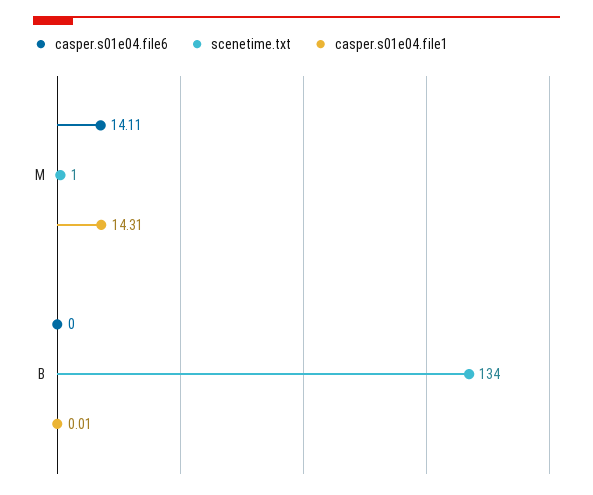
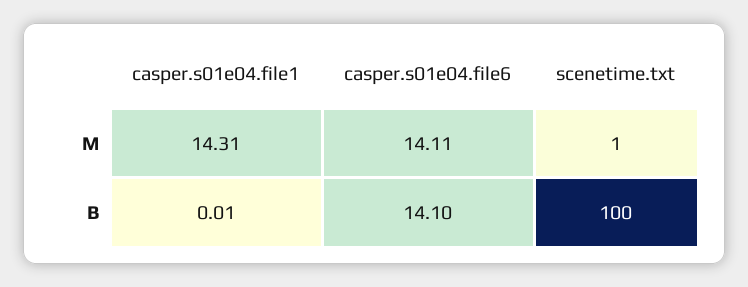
  {
    "casper.s01e04.file6": {
      "M": 14.11,
-     "B": 0
+     "B": 14.1
    },
    "scenetime.txt": {
      "M": 1,
-     "B": 134
+     "B": 100
    },
    "casper.s01e04.file1": {
      "M": 14.31,
      "B": 0.01
    }
  }

